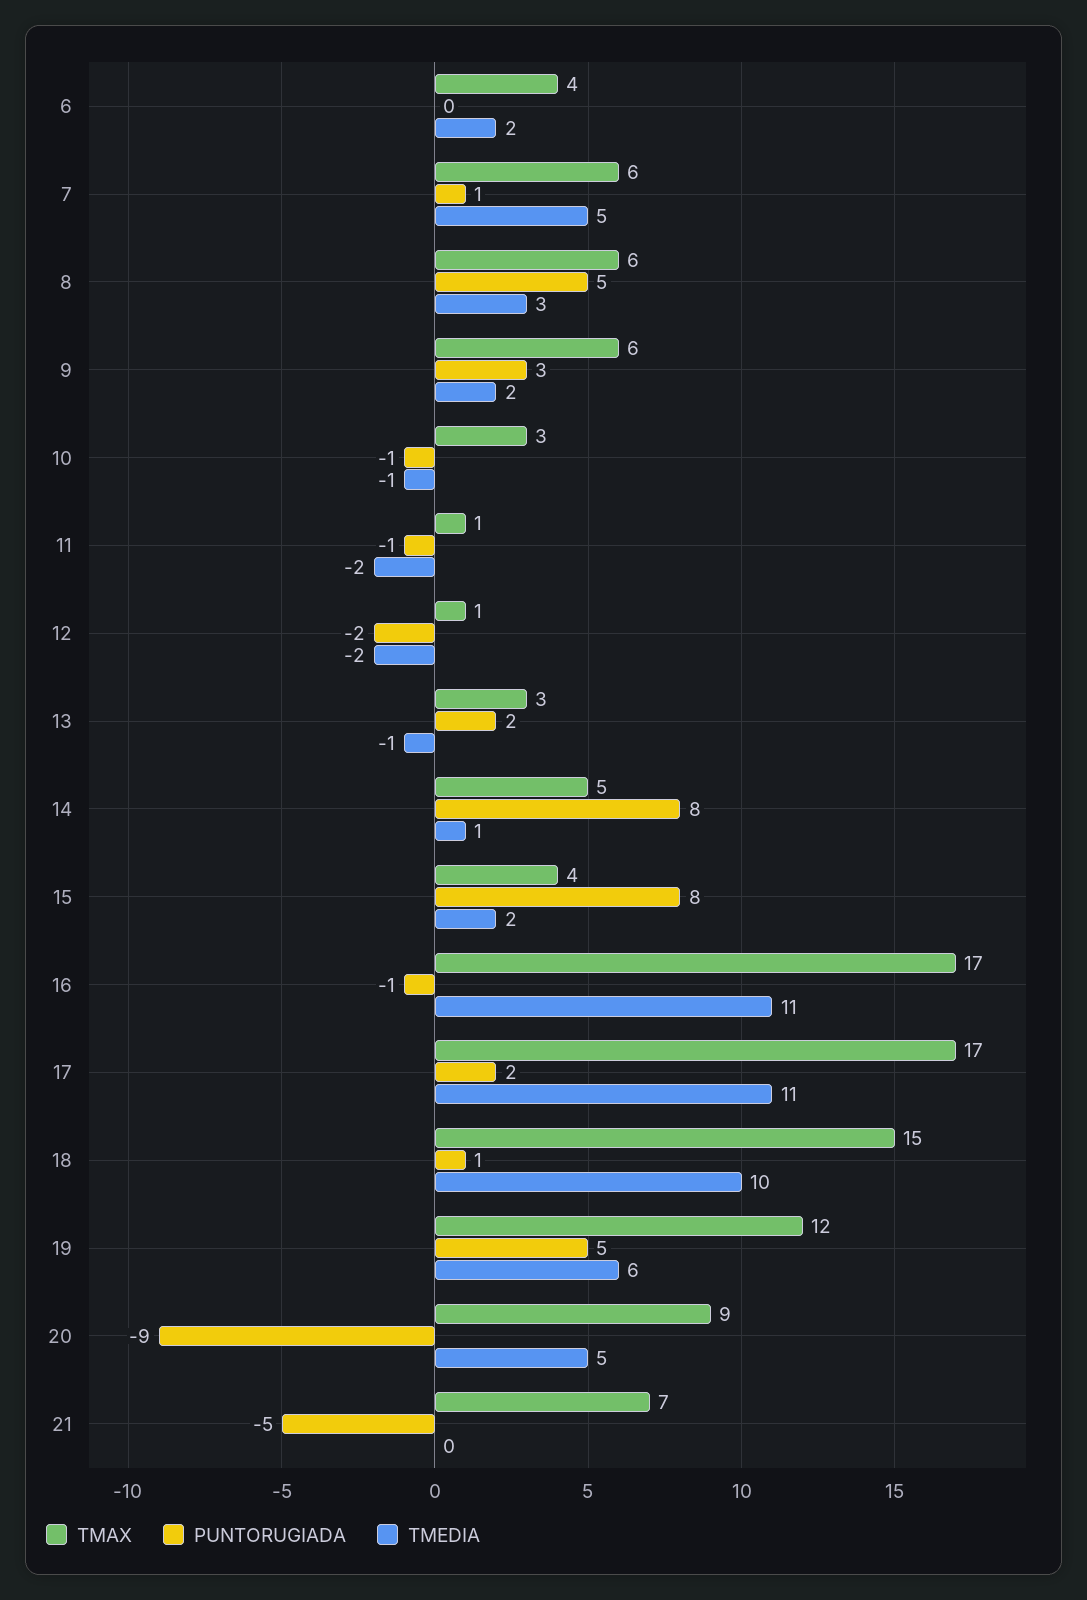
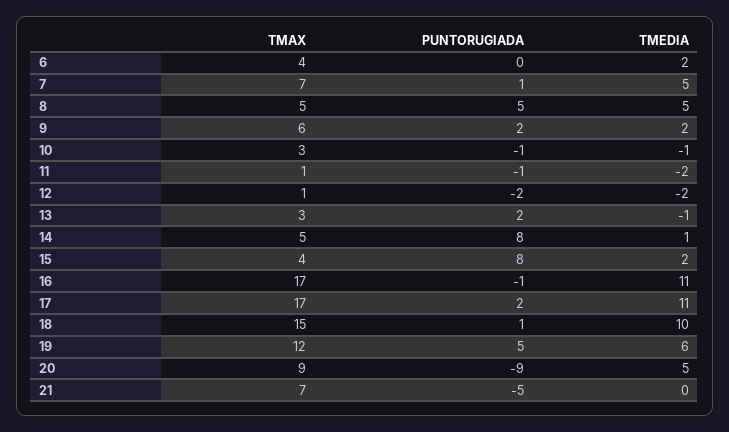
  {
    "TMAX": {
      "6": 4,
-     "7": 6,
+     "7": 7,
-     "8": 6,
+     "8": 5,
      "9": 6,
      "10": 3,
      "11": 1,
      "12": 1,
      "13": 3,
      "14": 5,
      "15": 4,
      "16": 17,
      "17": 17,
      "18": 15,
      "19": 12,
      "20": 9,
      "21": 7
    },
    "PUNTORUGIADA": {
      "6": 0,
      "7": 1,
      "8": 5,
-     "9": 3,
+     "9": 2,
      "10": -1,
      "11": -1,
      "12": -2,
      "13": 2,
      "14": 8,
      "15": 8,
      "16": -1,
      "17": 2,
      "18": 1,
      "19": 5,
      "20": -9,
      "21": -5
    },
    "TMEDIA": {
      "6": 2,
      "7": 5,
-     "8": 3,
+     "8": 5,
      "9": 2,
      "10": -1,
      "11": -2,
      "12": -2,
      "13": -1,
      "14": 1,
      "15": 2,
      "16": 11,
      "17": 11,
      "18": 10,
      "19": 6,
      "20": 5,
      "21": 0
    }
  }

